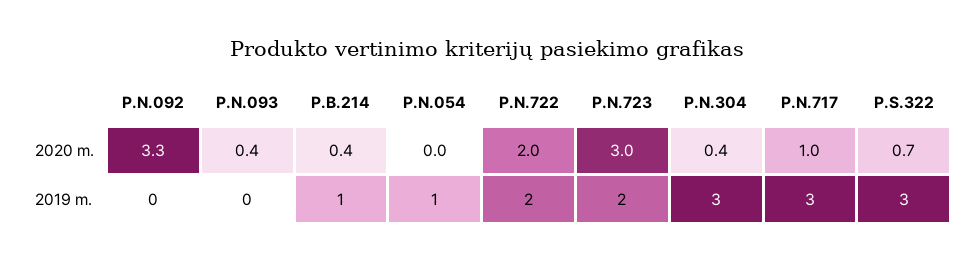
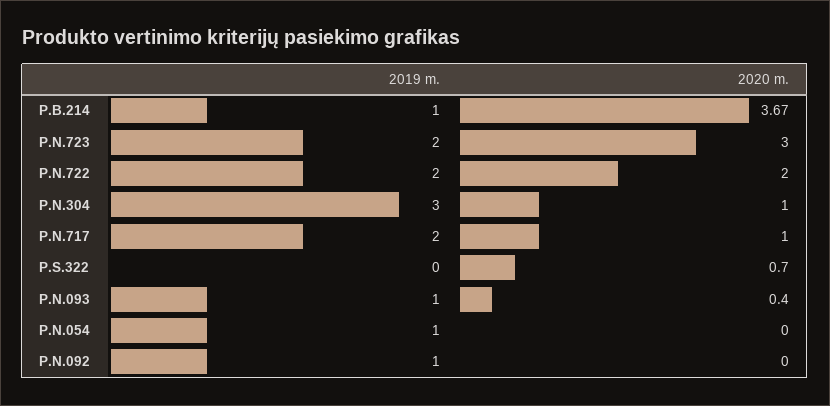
  {
    "P.N.092": {
-     "2020 m.": 3.3,
+     "2020 m.": 0,
-     "2019 m.": 0
+     "2019 m.": 1
    },
    "P.N.093": {
      "2020 m.": 0.4,
-     "2019 m.": 0
+     "2019 m.": 1
    },
    "P.B.214": {
-     "2020 m.": 0.4,
+     "2020 m.": 3.67,
      "2019 m.": 1
    },
    "P.N.054": {
      "2020 m.": 0,
      "2019 m.": 1
    },
    "P.N.722": {
      "2020 m.": 2,
      "2019 m.": 2
    },
    "P.N.723": {
      "2020 m.": 3,
      "2019 m.": 2
    },
    "P.N.304": {
-     "2020 m.": 0.4,
+     "2020 m.": 1,
      "2019 m.": 3
    },
    "P.N.717": {
      "2020 m.": 1,
-     "2019 m.": 3
+     "2019 m.": 2
    },
    "P.S.322": {
      "2020 m.": 0.7,
-     "2019 m.": 3
+     "2019 m.": 0
    }
  }

